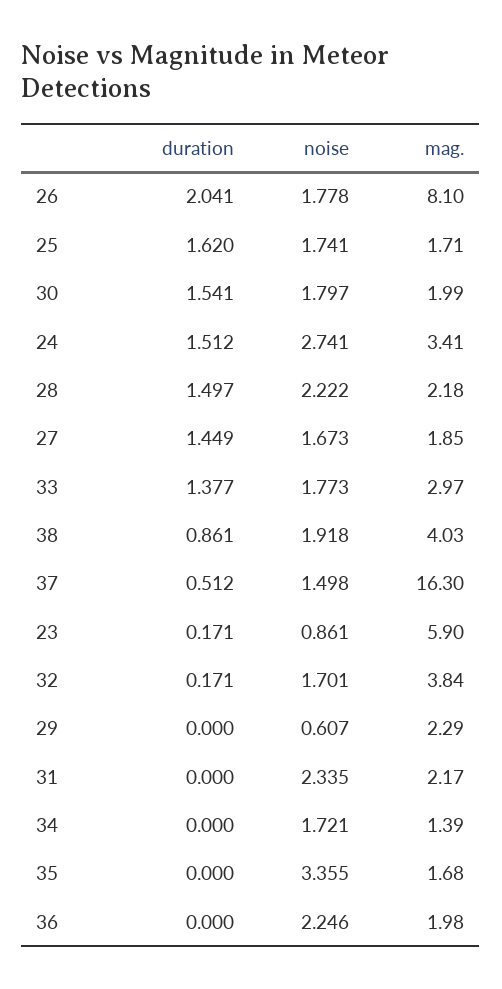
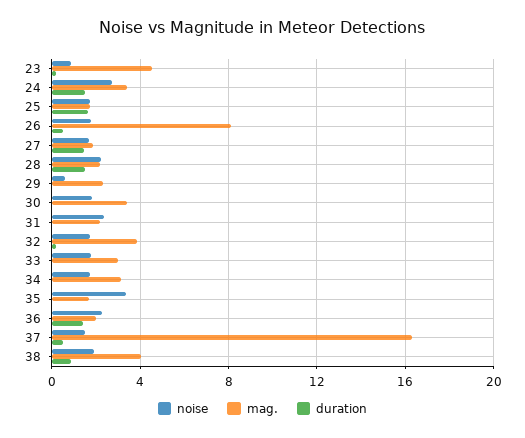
  {
    "duration": {
-     "26": 2.041,
+     "26": 0.5,
      "25": 1.62,
-     "30": 1.541,
+     "30": 0,
      "24": 1.512,
      "28": 1.497,
      "27": 1.449,
-     "33": 1.377,
+     "33": 0,
      "38": 0.861,
      "37": 0.512,
      "23": 0.171,
      "32": 0.171,
      "29": 0,
      "31": 0,
      "34": 0,
      "35": 0,
-     "36": 0
+     "36": 1.5
    },
    "noise": {
      "26": 1.778,
      "25": 1.741,
      "30": 1.797,
      "24": 2.741,
      "28": 2.222,
      "27": 1.673,
      "33": 1.773,
      "38": 1.918,
      "37": 1.498,
      "23": 0.861,
      "32": 1.701,
      "29": 0.607,
      "31": 2.335,
      "34": 1.721,
      "35": 3.355,
      "36": 2.246
    },
    "mag.": {
      "26": 8.1,
      "25": 1.71,
-     "30": 1.99,
+     "30": 3.5,
      "24": 3.41,
      "28": 2.18,
      "27": 1.85,
      "33": 2.97,
      "38": 4.03,
      "37": 16.3,
-     "23": 5.9,
+     "23": 4.5,
      "32": 3.84,
      "29": 2.29,
      "31": 2.17,
-     "34": 1.39,
+     "34": 3,
      "35": 1.68,
      "36": 1.98
    }
  }

